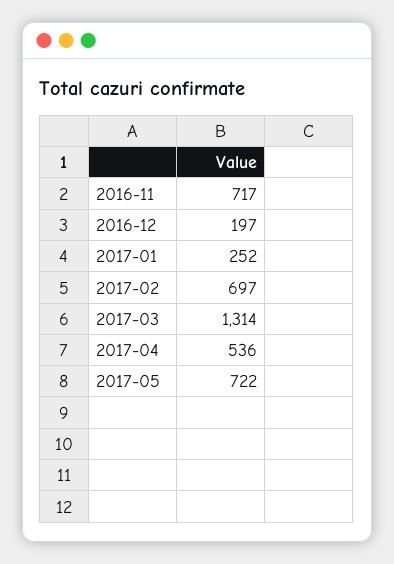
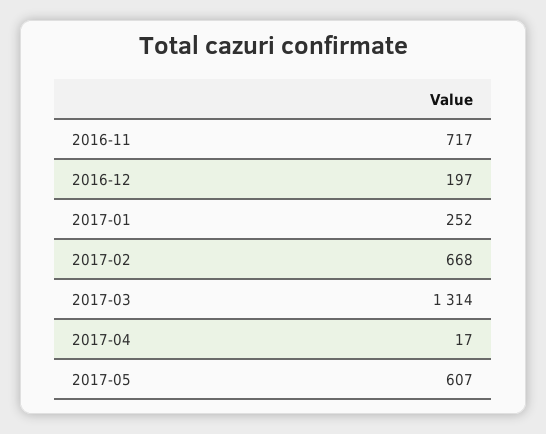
  {
    "2016-11": 717,
    "2016-12": 197,
    "2017-01": 252,
-   "2017-02": 697,
+   "2017-02": 668,
    "2017-03": 1314,
-   "2017-04": 536,
+   "2017-04": 17,
-   "2017-05": 722
+   "2017-05": 607
  }

